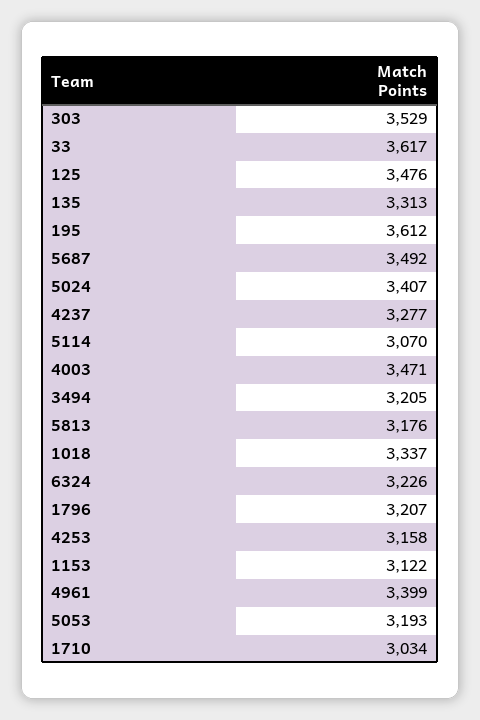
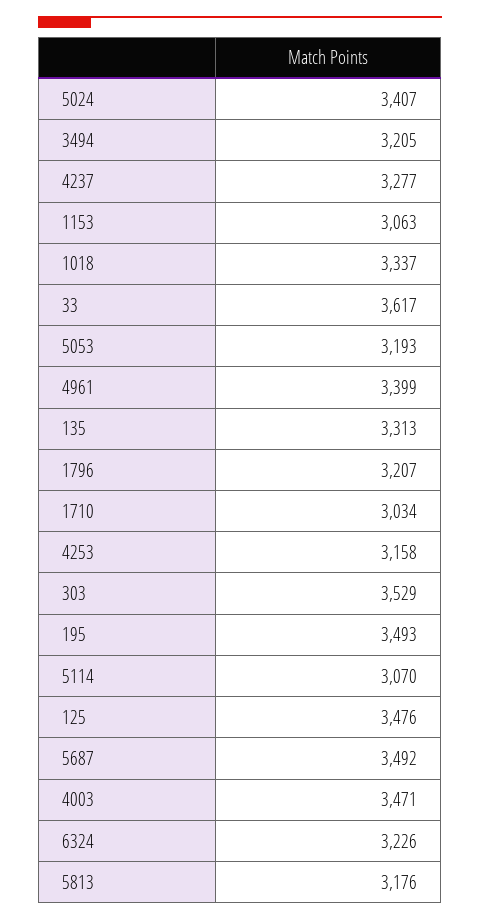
  {
    "303": 3529,
    "33": 3617,
    "125": 3476,
    "135": 3313,
-   "195": 3612,
+   "195": 3493,
    "5687": 3492,
    "5024": 3407,
    "4237": 3277,
    "5114": 3070,
    "4003": 3471,
    "3494": 3205,
    "5813": 3176,
    "1018": 3337,
    "6324": 3226,
    "1796": 3207,
    "4253": 3158,
-   "1153": 3122,
+   "1153": 3063,
    "4961": 3399,
    "5053": 3193,
    "1710": 3034
  }

